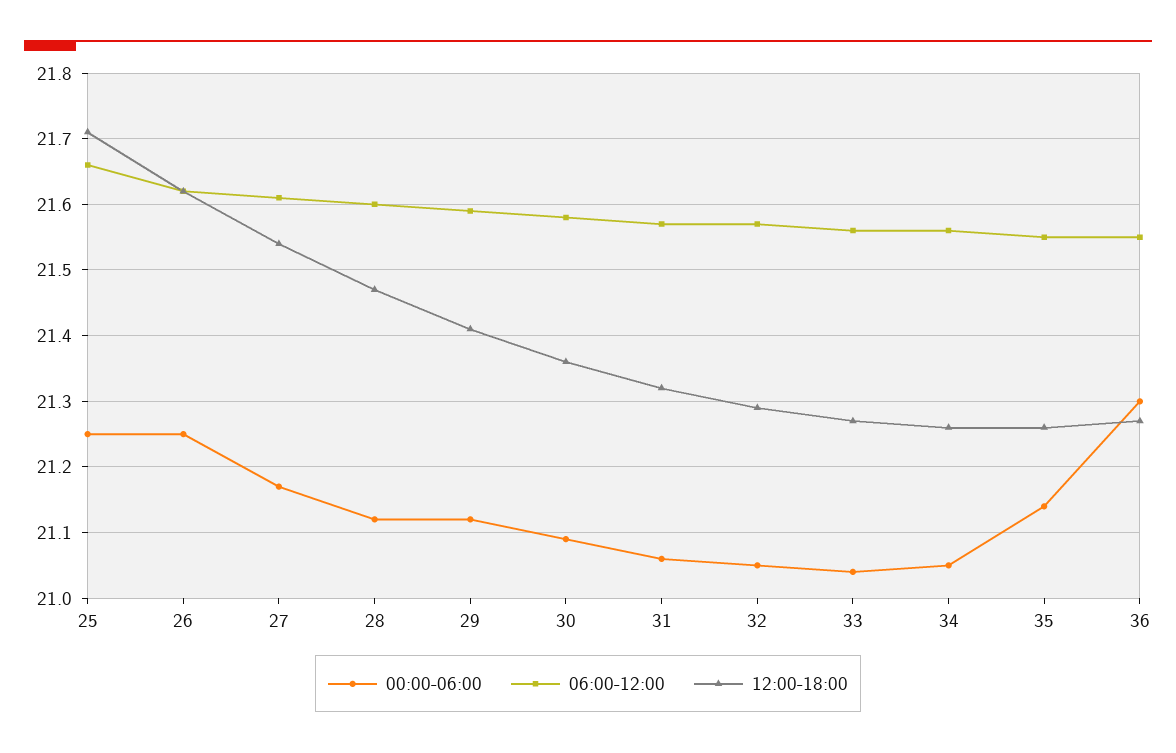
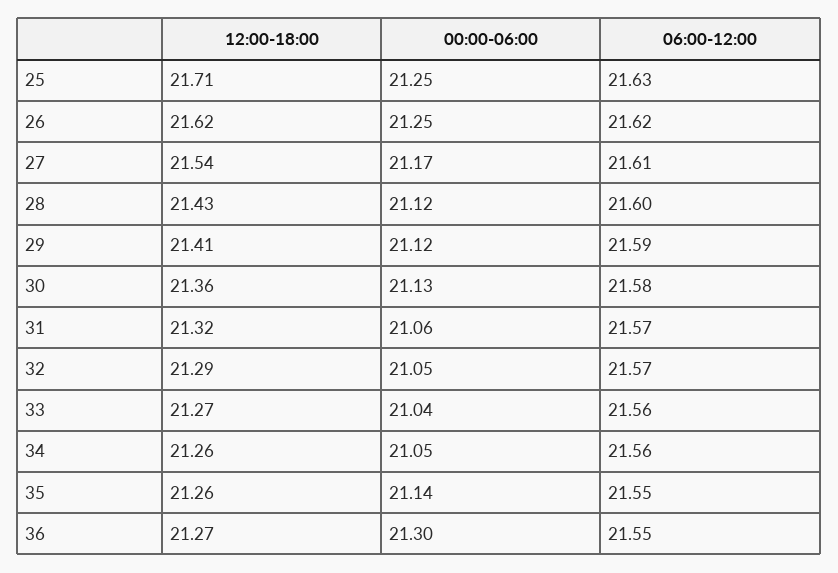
  {
    "00:00-06:00": {
      "25": 21.25,
      "26": 21.25,
      "27": 21.17,
      "28": 21.12,
      "29": 21.12,
-     "30": 21.09,
+     "30": 21.13,
      "31": 21.06,
      "32": 21.05,
      "33": 21.04,
      "34": 21.05,
      "35": 21.14,
      "36": 21.3
    },
    "06:00-12:00": {
-     "25": 21.66,
+     "25": 21.63,
      "26": 21.62,
      "27": 21.61,
      "28": 21.6,
      "29": 21.59,
      "30": 21.58,
      "31": 21.57,
      "32": 21.57,
      "33": 21.56,
      "34": 21.56,
      "35": 21.55,
      "36": 21.55
    },
    "12:00-18:00": {
      "25": 21.71,
      "26": 21.62,
      "27": 21.54,
-     "28": 21.47,
+     "28": 21.43,
      "29": 21.41,
      "30": 21.36,
      "31": 21.32,
      "32": 21.29,
      "33": 21.27,
      "34": 21.26,
      "35": 21.26,
      "36": 21.27
    }
  }

